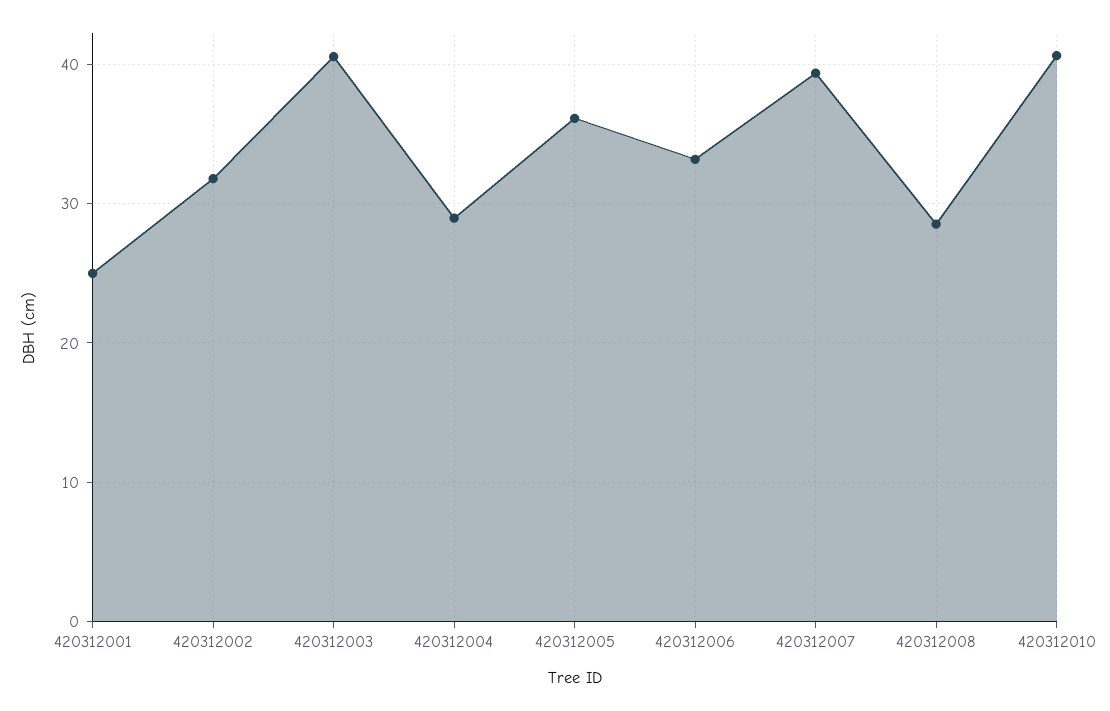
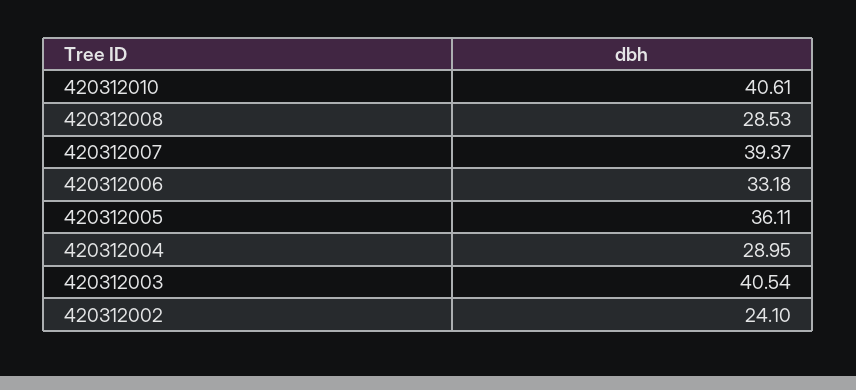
  {
-   "420312001": 25,
-   "420312002": 32,
+   "420312002": 24.1,
    "420312003": 40.54,
    "420312004": 28.95,
    "420312005": 36.11,
    "420312006": 33.18,
    "420312007": 39.37,
    "420312008": 28.53,
    "420312010": 40.61
  }

